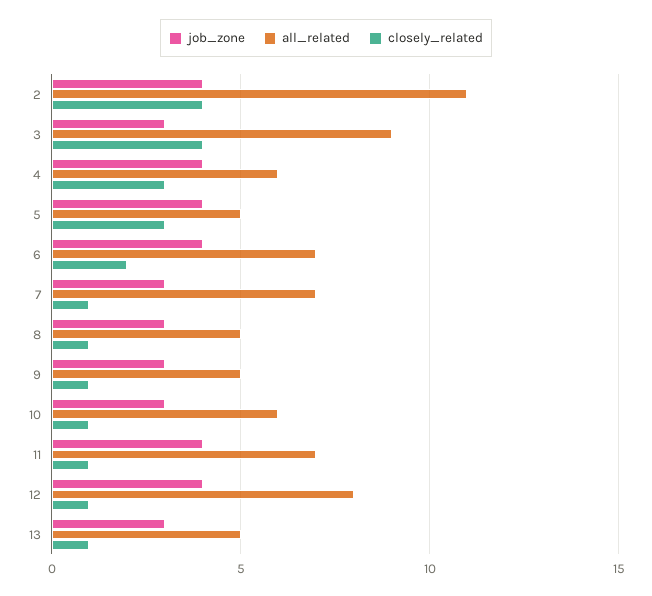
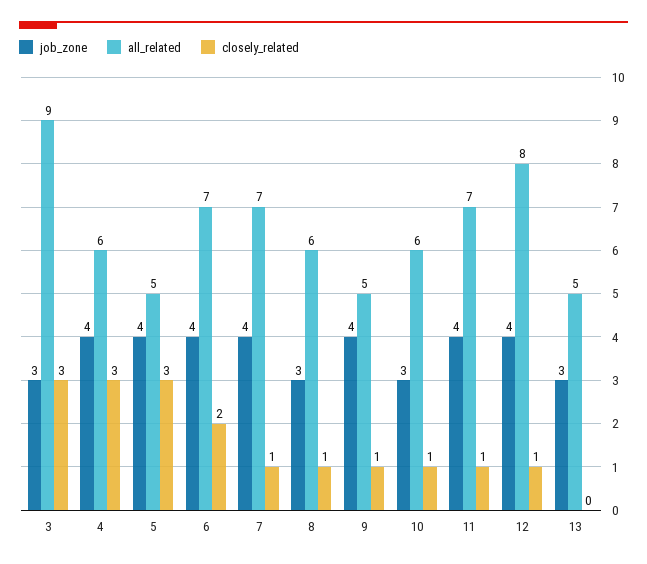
  {
    "job_zone": {
-     "2": 4,
      "3": 3,
      "4": 4,
      "5": 4,
      "6": 4,
-     "7": 3,
+     "7": 4,
      "8": 3,
-     "9": 3,
+     "9": 4,
      "10": 3,
      "11": 4,
      "12": 4,
      "13": 3
    },
    "all_related": {
-     "2": 11,
      "3": 9,
      "4": 6,
      "5": 5,
      "6": 7,
      "7": 7,
-     "8": 5,
+     "8": 6,
      "9": 5,
      "10": 6,
      "11": 7,
      "12": 8,
      "13": 5
    },
    "closely_related": {
-     "2": 4,
-     "3": 4,
+     "3": 3,
      "4": 3,
      "5": 3,
      "6": 2,
      "7": 1,
      "8": 1,
      "9": 1,
      "10": 1,
      "11": 1,
      "12": 1,
-     "13": 1
+     "13": 0
    }
  }

